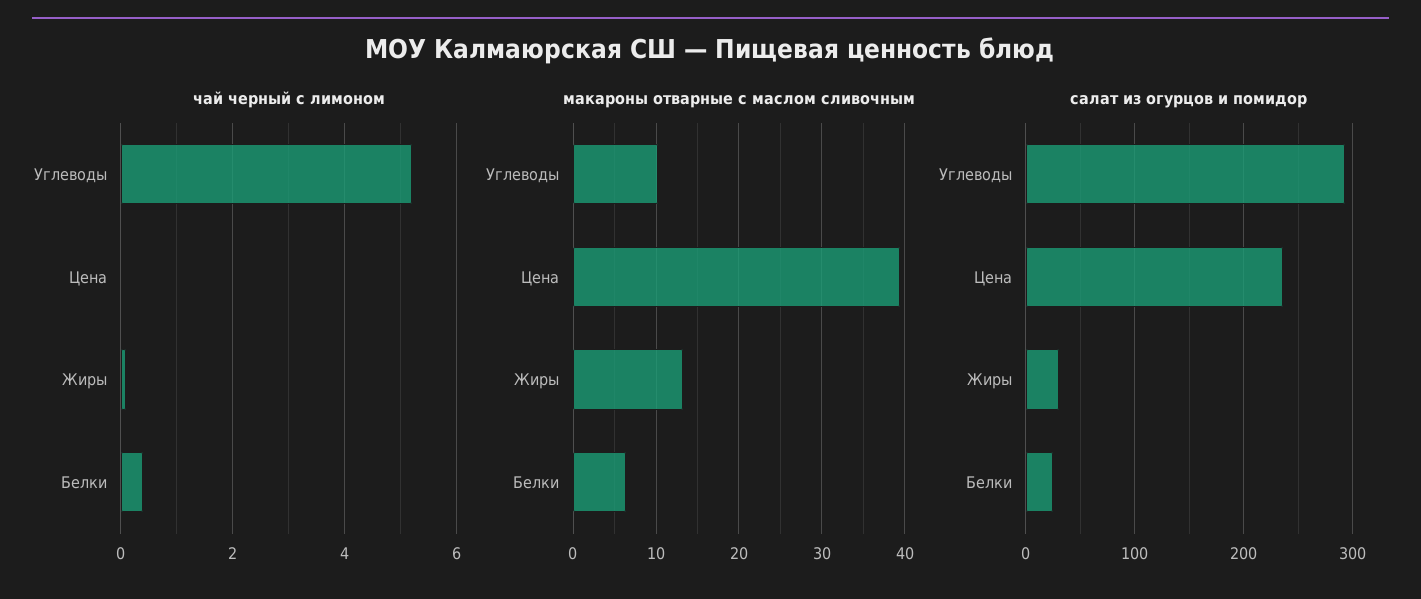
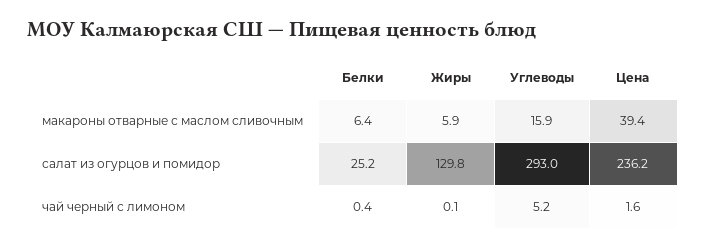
  {
    "чай черный с лимоном": {
      "Углеводы": 5.2,
-     "Цена": 0,
+     "Цена": 1.6,
      "Жиры": 0.1,
      "Белки": 0.4
    },
    "макароны отварные с маслом сливочным": {
-     "Углеводы": 10,
+     "Углеводы": 15.9,
      "Цена": 39.4,
-     "Жиры": 13,
+     "Жиры": 5.9,
      "Белки": 6.4
    },
    "салат из огурцов и помидор": {
      "Углеводы": 293,
      "Цена": 236.2,
-     "Жиры": 30,
+     "Жиры": 129.8,
      "Белки": 25.2
    }
  }

